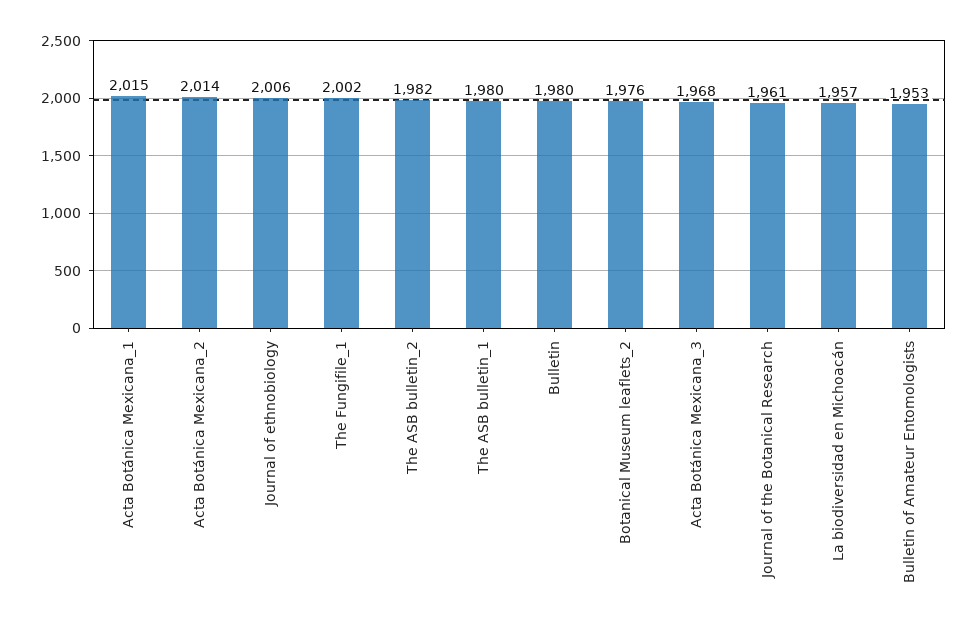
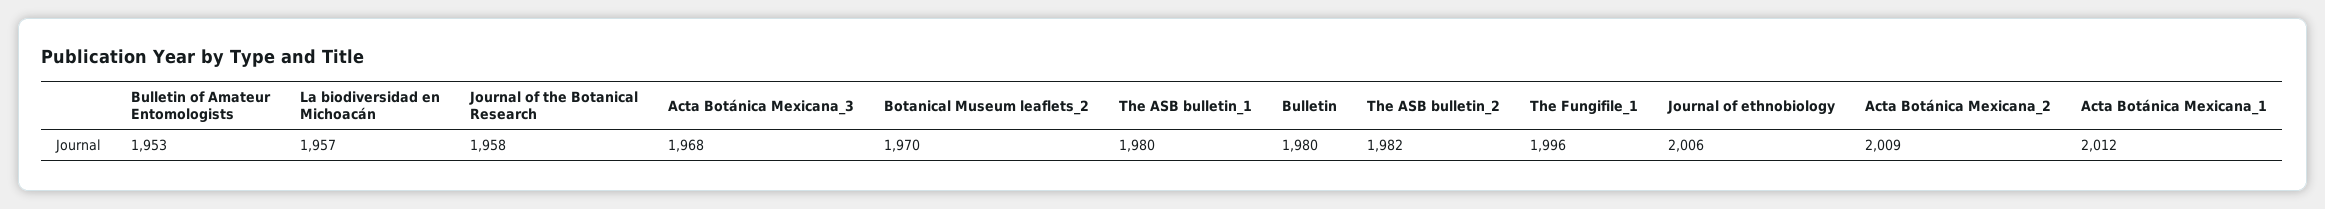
  {
-   "Acta Botánica Mexicana_1": 2015,
+   "Acta Botánica Mexicana_1": 2012,
-   "Acta Botánica Mexicana_2": 2014,
+   "Acta Botánica Mexicana_2": 2009,
    "Journal of ethnobiology": 2006,
-   "The Fungifile_1": 2002,
+   "The Fungifile_1": 1996,
    "The ASB bulletin_2": 1982,
    "The ASB bulletin_1": 1980,
    "Bulletin": 1980,
-   "Botanical Museum leaflets_2": 1976,
+   "Botanical Museum leaflets_2": 1970,
    "Acta Botánica Mexicana_3": 1968,
-   "Journal of the Botanical Research": 1961,
+   "Journal of the Botanical Research": 1958,
    "La biodiversidad en Michoacán": 1957,
    "Bulletin of Amateur Entomologists": 1953
  }

